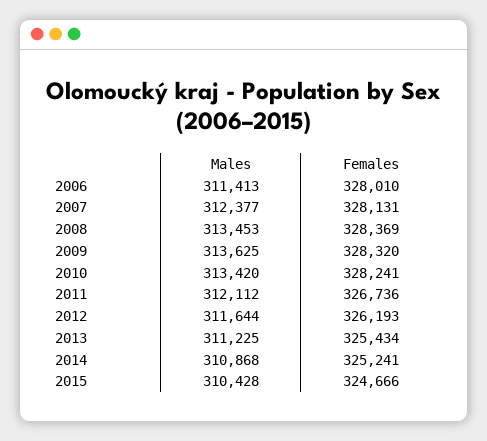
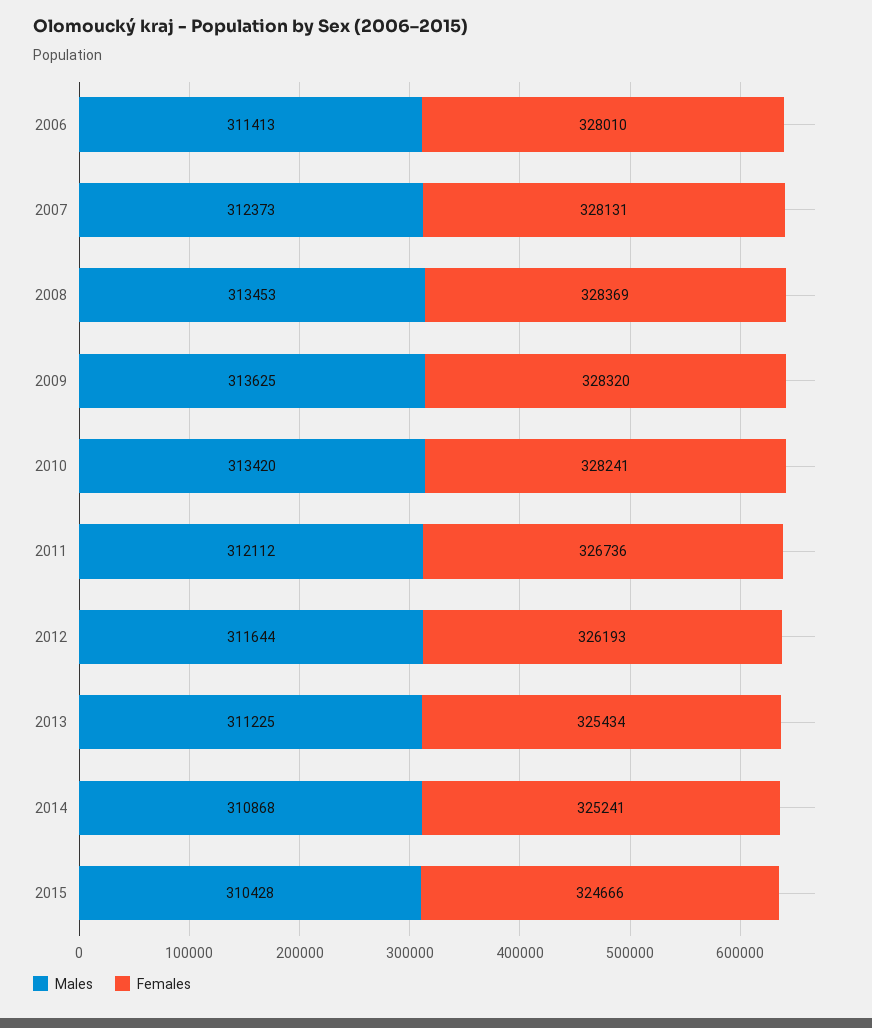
  {
    "Males": {
      "2006": 311413,
-     "2007": 312377,
+     "2007": 312373,
      "2008": 313453,
      "2009": 313625,
      "2010": 313420,
      "2011": 312112,
      "2012": 311644,
      "2013": 311225,
      "2014": 310868,
      "2015": 310428
    },
    "Females": {
      "2006": 328010,
      "2007": 328131,
      "2008": 328369,
      "2009": 328320,
      "2010": 328241,
      "2011": 326736,
      "2012": 326193,
      "2013": 325434,
      "2014": 325241,
      "2015": 324666
    }
  }

